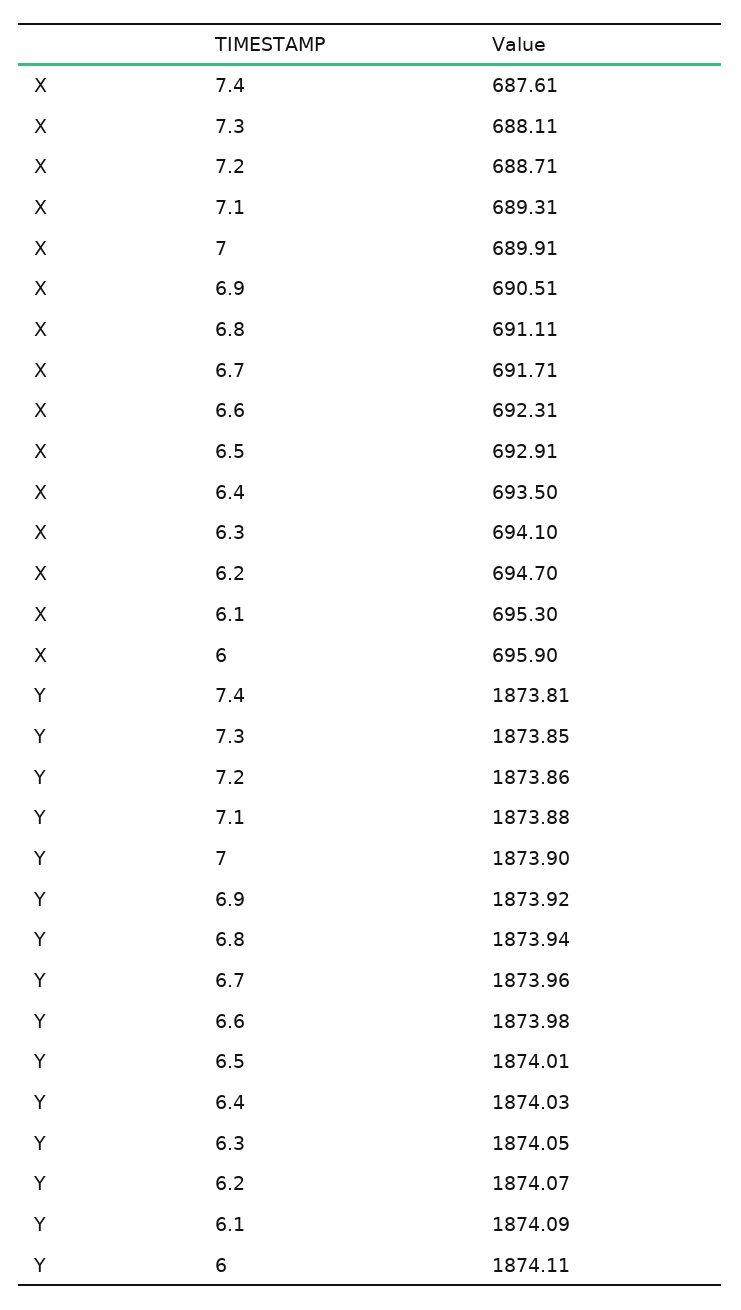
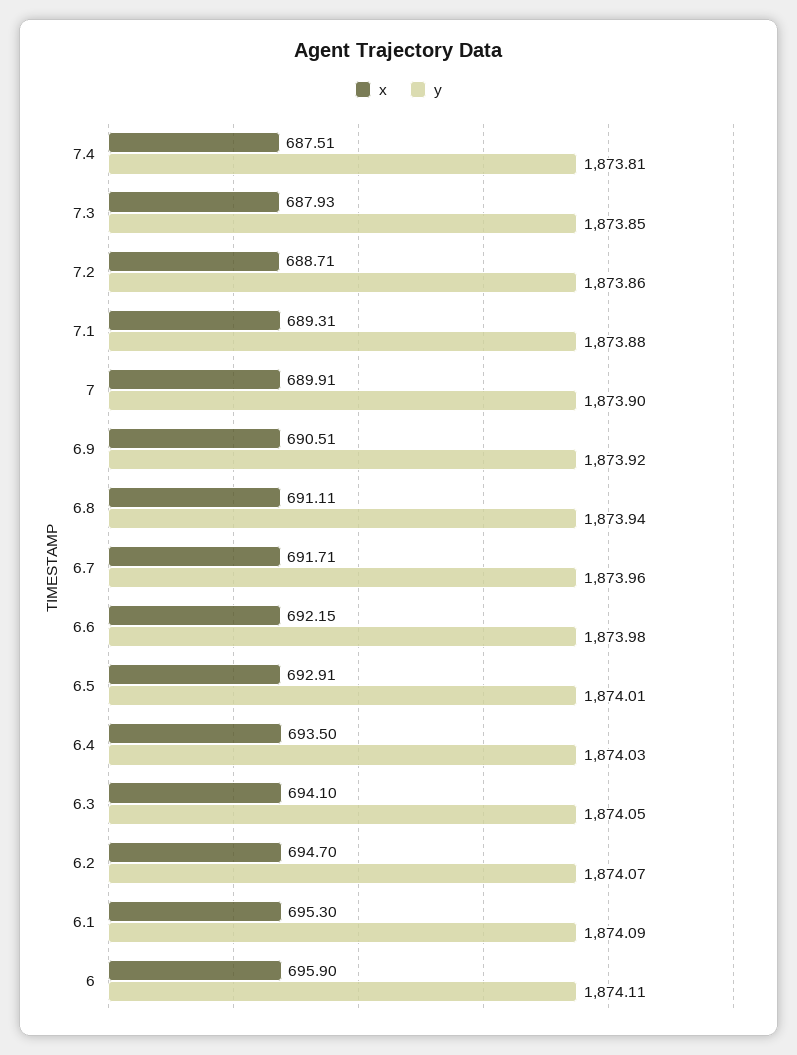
  {
    "X": {
-     "7.4": 687.61,
+     "7.4": 687.51,
-     "7.3": 688.11,
+     "7.3": 687.93,
      "7.2": 688.71,
      "7.1": 689.31,
      "7": 689.91,
      "6.9": 690.51,
      "6.8": 691.11,
      "6.7": 691.71,
-     "6.6": 692.31,
+     "6.6": 692.15,
      "6.5": 692.91,
      "6.4": 693.5,
      "6.3": 694.1,
      "6.2": 694.7,
      "6.1": 695.3,
      "6": 695.9
    },
    "Y": {
      "7.4": 1873.81,
      "7.3": 1873.85,
      "7.2": 1873.86,
      "7.1": 1873.88,
      "7": 1873.9,
      "6.9": 1873.92,
      "6.8": 1873.94,
      "6.7": 1873.96,
      "6.6": 1873.98,
      "6.5": 1874.01,
      "6.4": 1874.03,
      "6.3": 1874.05,
      "6.2": 1874.07,
      "6.1": 1874.09,
      "6": 1874.11
    }
  }

